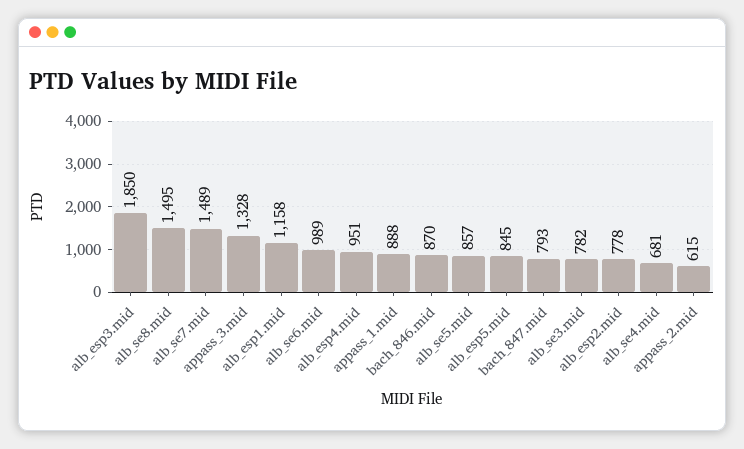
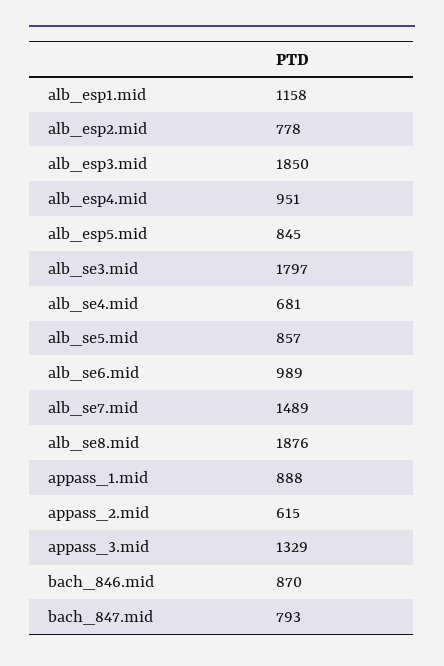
  {
    "alb_esp3.mid": 1850,
-   "alb_se8.mid": 1495,
+   "alb_se8.mid": 1876,
    "alb_se7.mid": 1489,
-   "appass_3.mid": 1328,
+   "appass_3.mid": 1329,
    "alb_esp1.mid": 1158,
    "alb_se6.mid": 989,
    "alb_esp4.mid": 951,
    "appass_1.mid": 888,
    "bach_846.mid": 870,
    "alb_se5.mid": 857,
    "alb_esp5.mid": 845,
    "bach_847.mid": 793,
-   "alb_se3.mid": 782,
+   "alb_se3.mid": 1797,
    "alb_esp2.mid": 778,
    "alb_se4.mid": 681,
    "appass_2.mid": 615
  }

